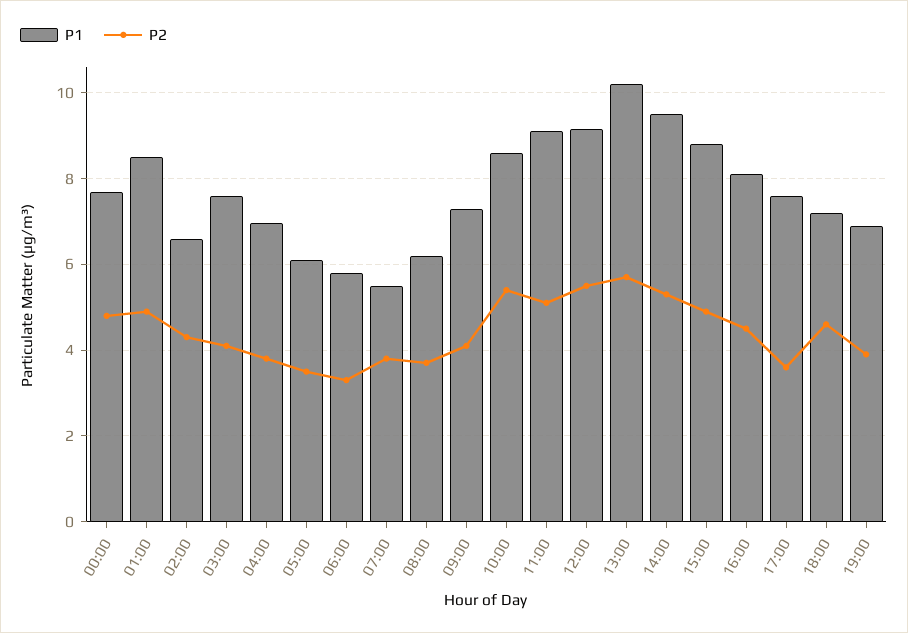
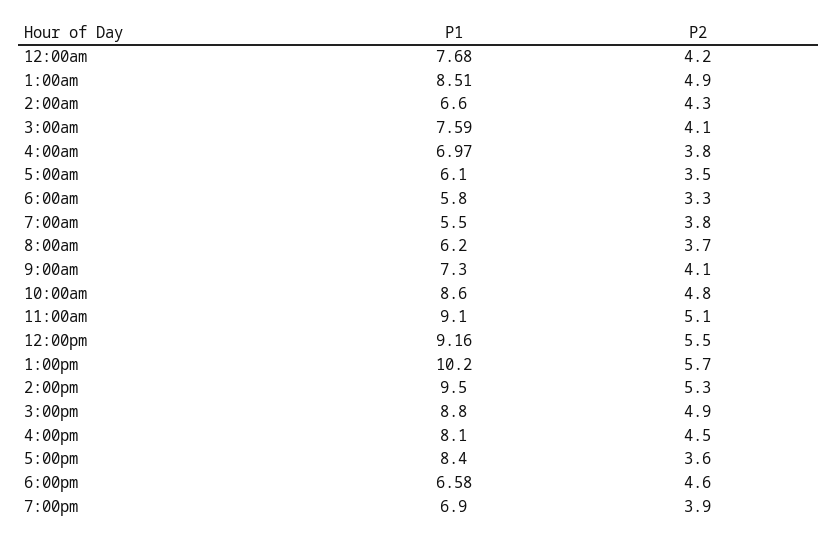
  {
    "P1": {
      "00:00": 7.68,
      "01:00": 8.51,
      "02:00": 6.6,
      "03:00": 7.59,
      "04:00": 6.97,
      "05:00": 6.1,
      "06:00": 5.8,
      "07:00": 5.5,
      "08:00": 6.2,
      "09:00": 7.3,
      "10:00": 8.6,
      "11:00": 9.1,
      "12:00": 9.16,
      "13:00": 10.2,
      "14:00": 9.5,
      "15:00": 8.8,
      "16:00": 8.1,
-     "17:00": 7.6,
+     "17:00": 8.4,
-     "18:00": 7.2,
+     "18:00": 6.58,
      "19:00": 6.9
    },
    "P2": {
-     "00:00": 4.8,
+     "00:00": 4.2,
      "01:00": 4.9,
      "02:00": 4.3,
      "03:00": 4.1,
      "04:00": 3.8,
      "05:00": 3.5,
      "06:00": 3.3,
      "07:00": 3.8,
      "08:00": 3.7,
      "09:00": 4.1,
-     "10:00": 5.4,
+     "10:00": 4.8,
      "11:00": 5.1,
      "12:00": 5.5,
      "13:00": 5.7,
      "14:00": 5.3,
      "15:00": 4.9,
      "16:00": 4.5,
      "17:00": 3.6,
      "18:00": 4.6,
      "19:00": 3.9
    }
  }

